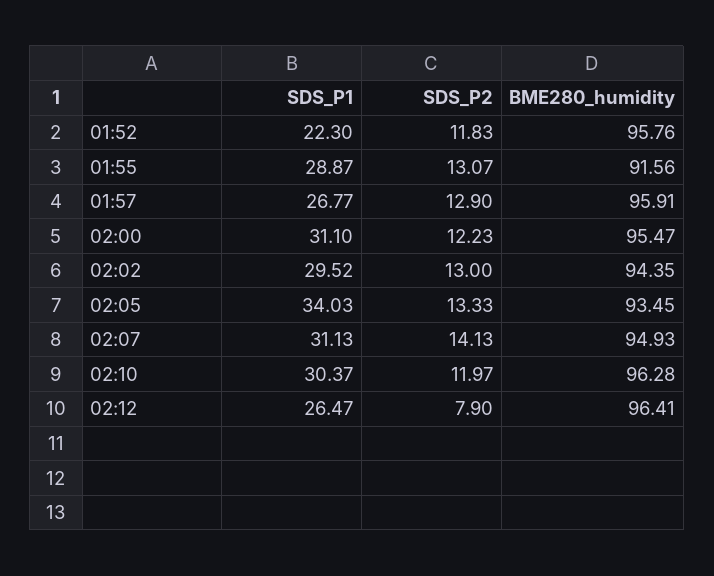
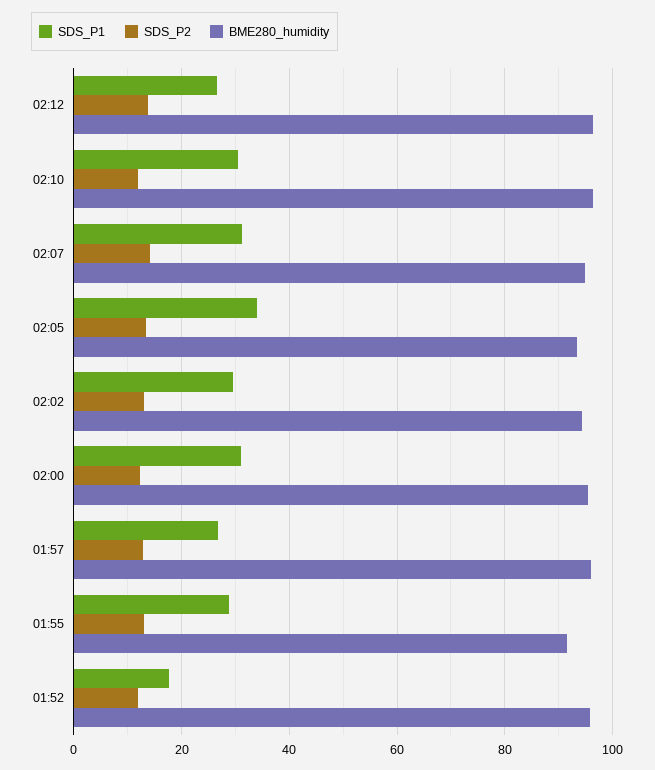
  {
    "SDS_P1": {
-     "01:52": 22.3,
+     "01:52": 18,
      "01:55": 28.87,
      "01:57": 26.77,
      "02:00": 31.1,
      "02:02": 29.52,
      "02:05": 34.03,
      "02:07": 31.13,
      "02:10": 30.37,
      "02:12": 26.47
    },
    "SDS_P2": {
      "01:52": 11.83,
      "01:55": 13.07,
      "01:57": 12.9,
      "02:00": 12.23,
      "02:02": 13,
      "02:05": 13.33,
      "02:07": 14.13,
      "02:10": 11.97,
-     "02:12": 7.9
+     "02:12": 14
    },
    "BME280_humidity": {
      "01:52": 95.76,
      "01:55": 91.56,
      "01:57": 95.91,
      "02:00": 95.47,
      "02:02": 94.35,
      "02:05": 93.45,
      "02:07": 94.93,
      "02:10": 96.28,
      "02:12": 96.41
    }
  }

